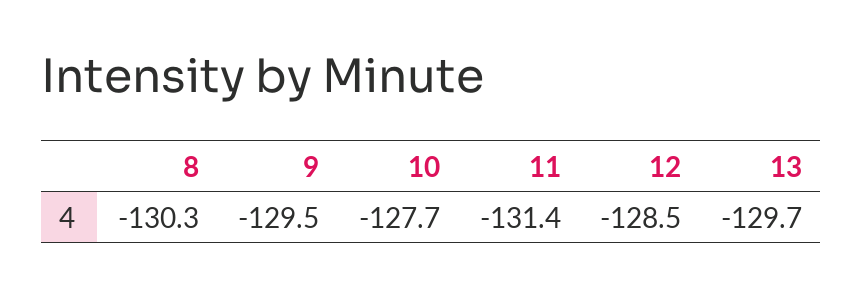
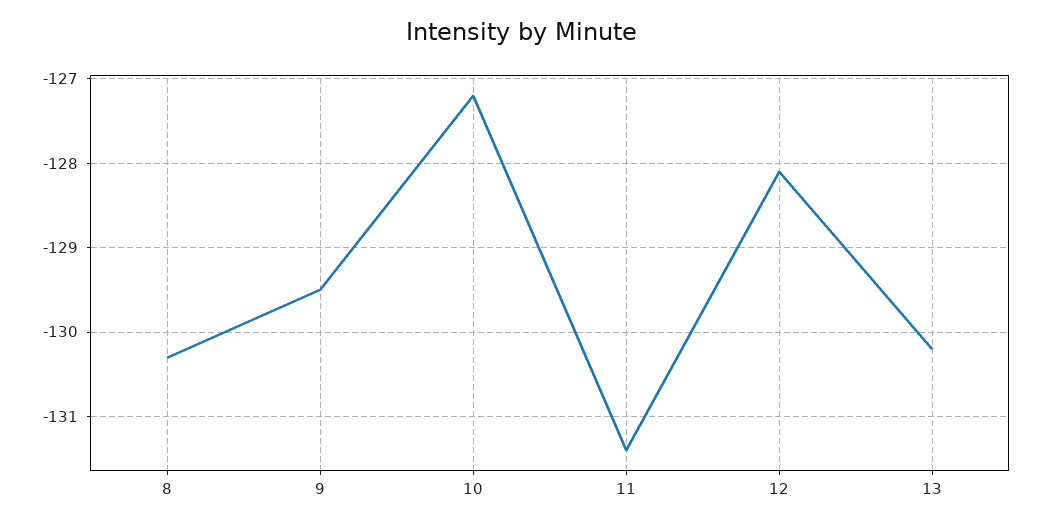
  {
    "8": -130.3,
    "9": -129.5,
-   "10": -127.7,
+   "10": -127.2,
    "11": -131.4,
-   "12": -128.5,
+   "12": -128.1,
-   "13": -129.7
+   "13": -130.2
  }

